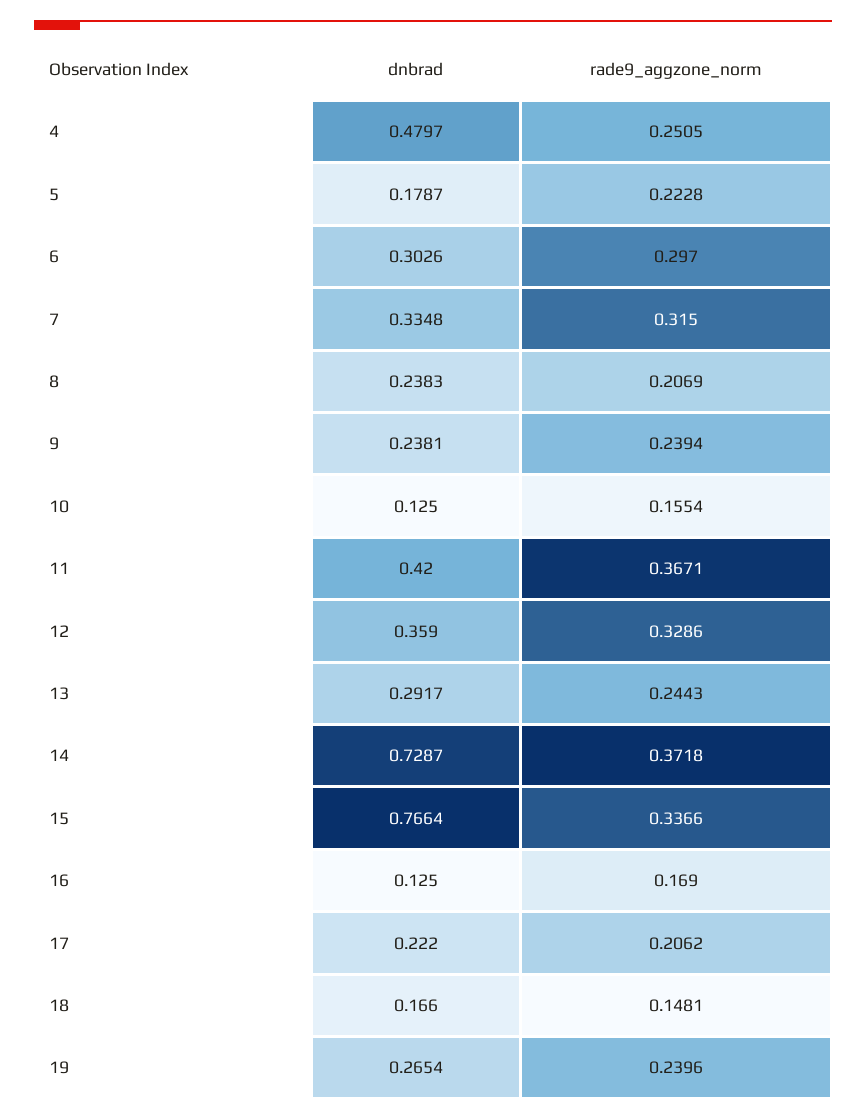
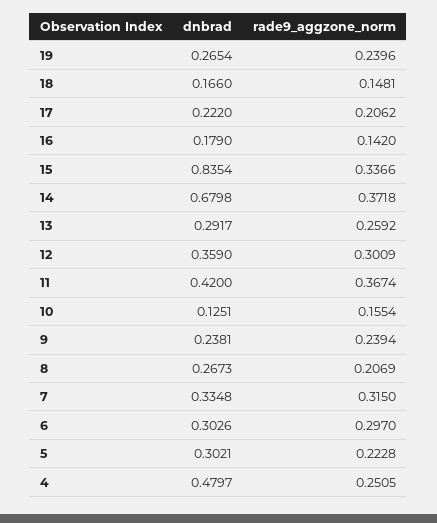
  {
    "dnbrad": {
      "4": 0.4797,
-     "5": 0.1787,
+     "5": 0.3021,
      "6": 0.3026,
      "7": 0.3348,
-     "8": 0.2383,
+     "8": 0.2673,
      "9": 0.2381,
-     "10": 0.125,
+     "10": 0.1251,
      "11": 0.42,
      "12": 0.359,
      "13": 0.2917,
-     "14": 0.7287,
+     "14": 0.6798,
-     "15": 0.7664,
+     "15": 0.8354,
-     "16": 0.125,
+     "16": 0.179,
      "17": 0.222,
      "18": 0.166,
      "19": 0.2654
    },
    "rade9_aggzone_norm": {
      "4": 0.2505,
      "5": 0.2228,
      "6": 0.297,
      "7": 0.315,
      "8": 0.2069,
      "9": 0.2394,
      "10": 0.1554,
-     "11": 0.3671,
+     "11": 0.3674,
-     "12": 0.3286,
+     "12": 0.3009,
-     "13": 0.2443,
+     "13": 0.2592,
      "14": 0.3718,
      "15": 0.3366,
-     "16": 0.169,
+     "16": 0.142,
      "17": 0.2062,
      "18": 0.1481,
      "19": 0.2396
    }
  }

